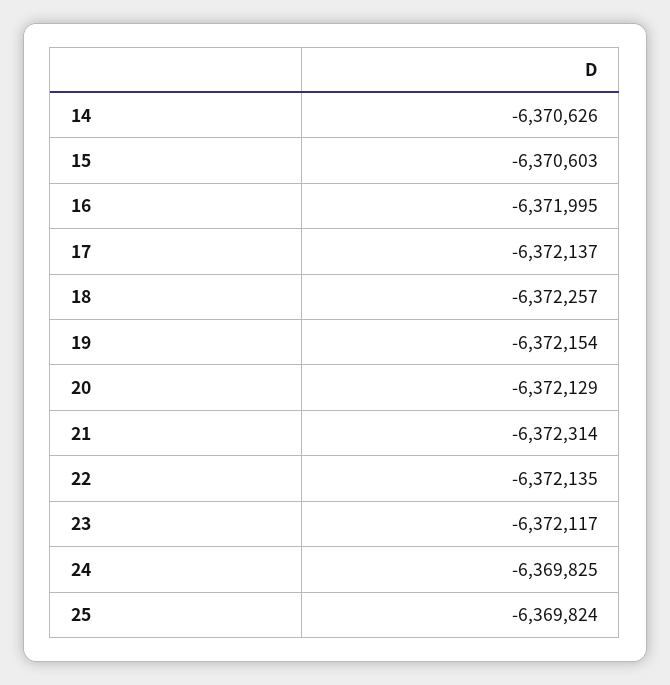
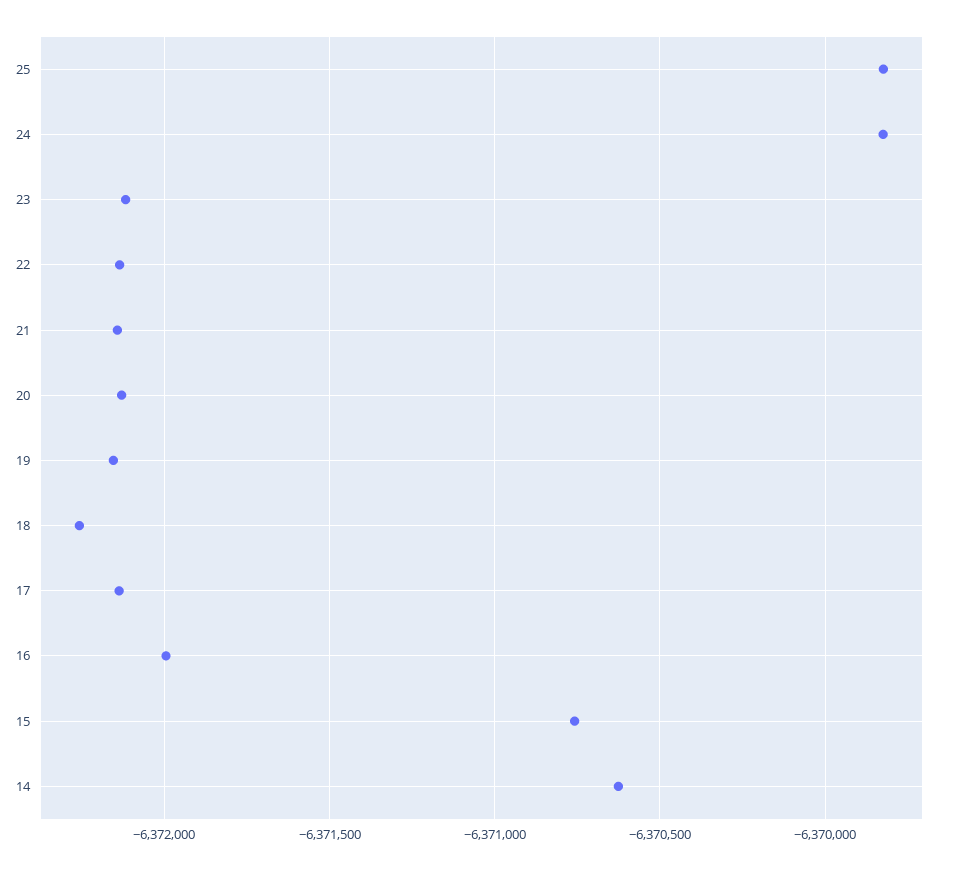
  {
    "14": -6370626,
-   "15": -6370603,
+   "15": -6370750,
    "16": -6371995,
    "17": -6372137,
    "18": -6372257,
    "19": -6372154,
    "20": -6372129,
-   "21": -6372314,
+   "21": -6372150,
    "22": -6372135,
    "23": -6372117,
    "24": -6369825,
    "25": -6369824
  }

